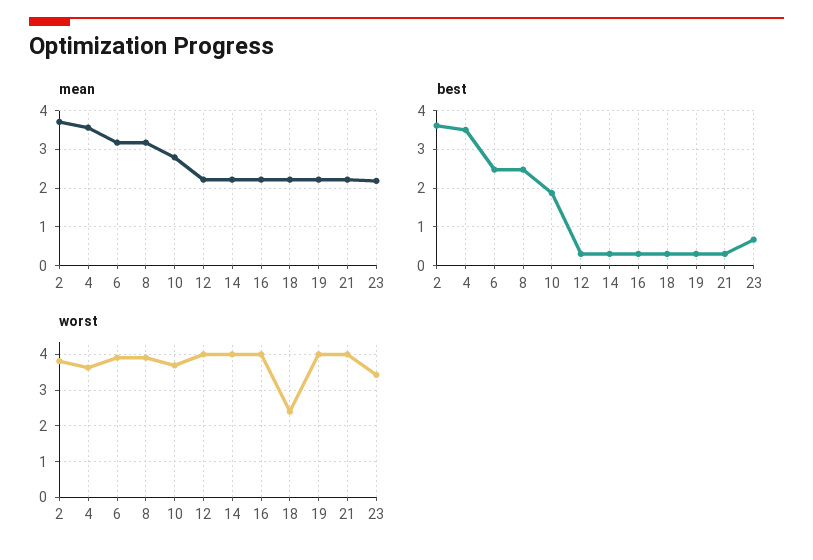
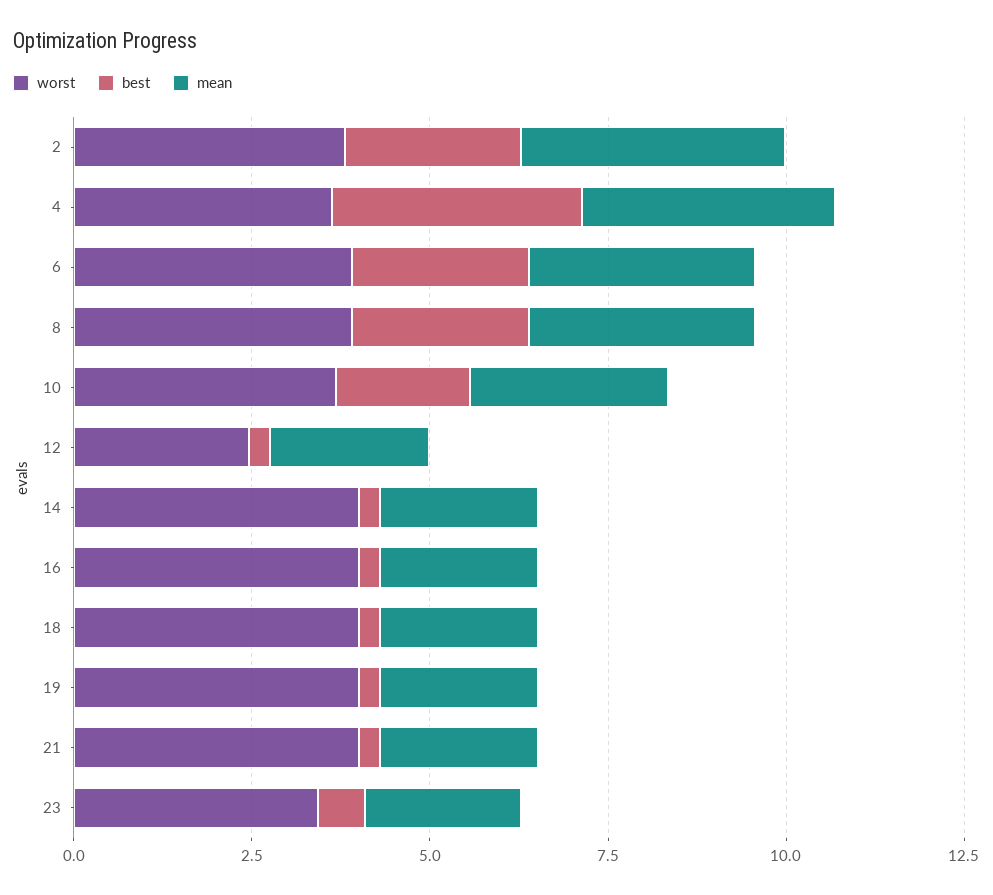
  {
    "mean": {
      "2": 3.8,
      "4": 3.6,
      "6": 3.2,
      "8": 3.2,
      "10": 2.8,
      "12": 2.2,
      "14": 2.2,
      "16": 2.2,
      "18": 2.2,
      "19": 2.2,
      "21": 2.2,
      "23": 2.2
    },
    "best": {
-     "2": 3.6,
+     "2": 2.5,
      "4": 3.6,
      "6": 2.4,
      "8": 2.4,
      "10": 1.8,
      "12": 0.2,
      "14": 0.2,
      "16": 0.2,
      "18": 0.2,
      "19": 0.2,
      "21": 0.2,
      "23": 0.6
    },
    "worst": {
      "2": 3.8,
      "4": 3.6,
      "6": 4,
      "8": 4,
      "10": 3.6,
-     "12": 4,
+     "12": 2.5,
      "14": 4,
      "16": 4,
-     "18": 2.4,
+     "18": 4,
      "19": 4,
      "21": 4,
      "23": 3.4
    }
  }

